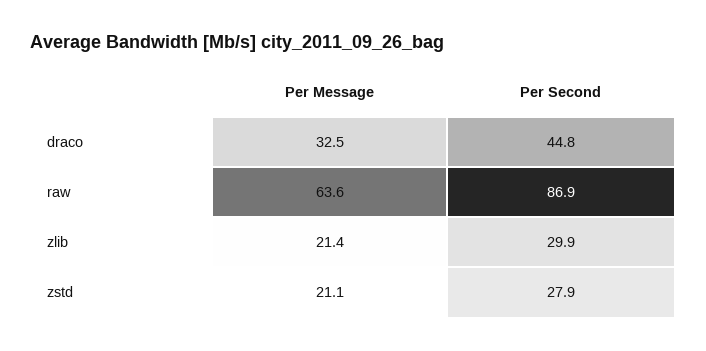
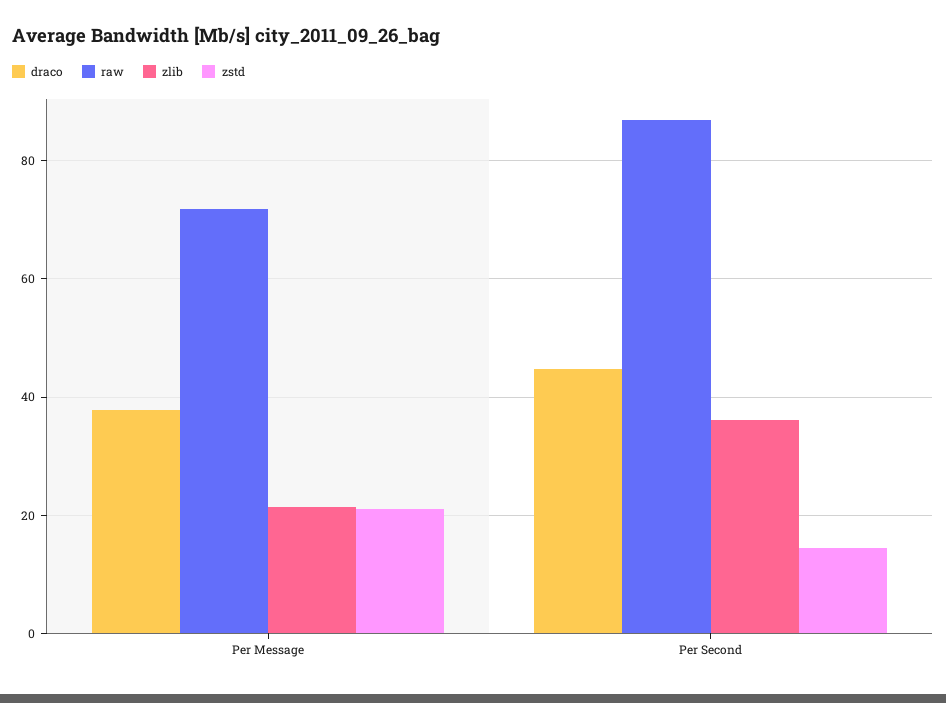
  {
    "draco": {
-     "Per Message": 32.5,
+     "Per Message": 38,
      "Per Second": 44.8
    },
    "raw": {
-     "Per Message": 63.6,
+     "Per Message": 72,
      "Per Second": 86.9
    },
    "zlib": {
      "Per Message": 21.4,
-     "Per Second": 29.9
+     "Per Second": 36
    },
    "zstd": {
      "Per Message": 21.1,
-     "Per Second": 27.9
+     "Per Second": 14
    }
  }

